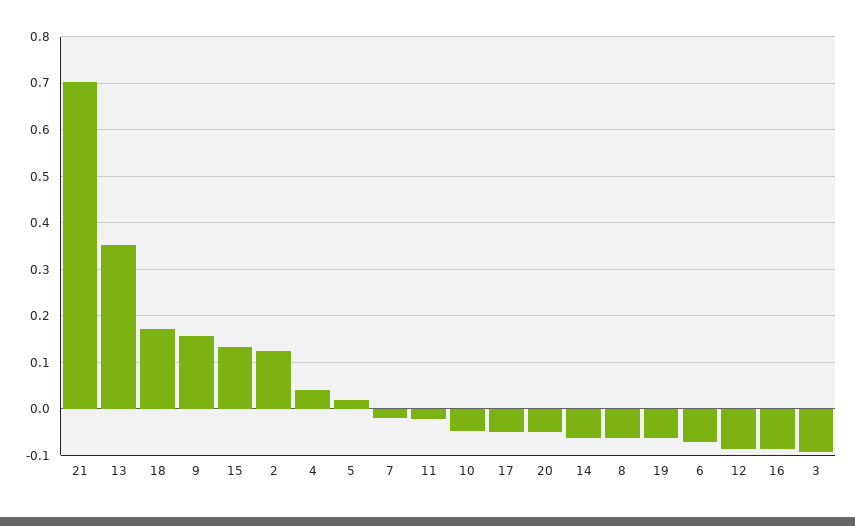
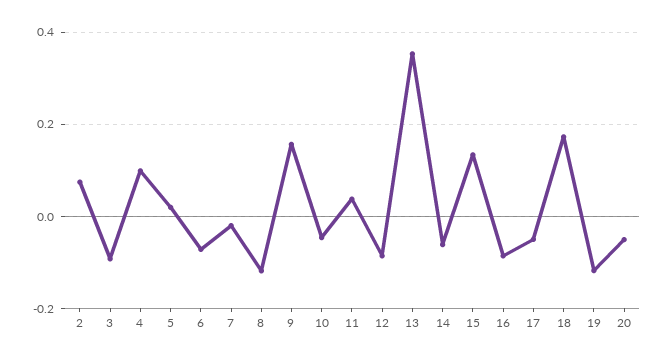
  {
-   "21": 0.7,
    "13": 0.36,
    "18": 0.18,
    "9": 0.16,
    "15": 0.14,
-   "2": 0.12,
+   "2": 0.08,
-   "4": 0.04,
+   "4": 0.1,
    "5": 0.02,
    "7": -0.02,
-   "11": -0.02,
+   "11": 0.04,
    "10": -0.04,
    "17": -0.06,
    "20": -0.06,
    "14": -0.06,
-   "8": -0.06,
+   "8": -0.12,
-   "19": -0.06,
+   "19": -0.12,
    "6": -0.08,
    "12": -0.08,
    "16": -0.08,
    "3": -0.1
  }

